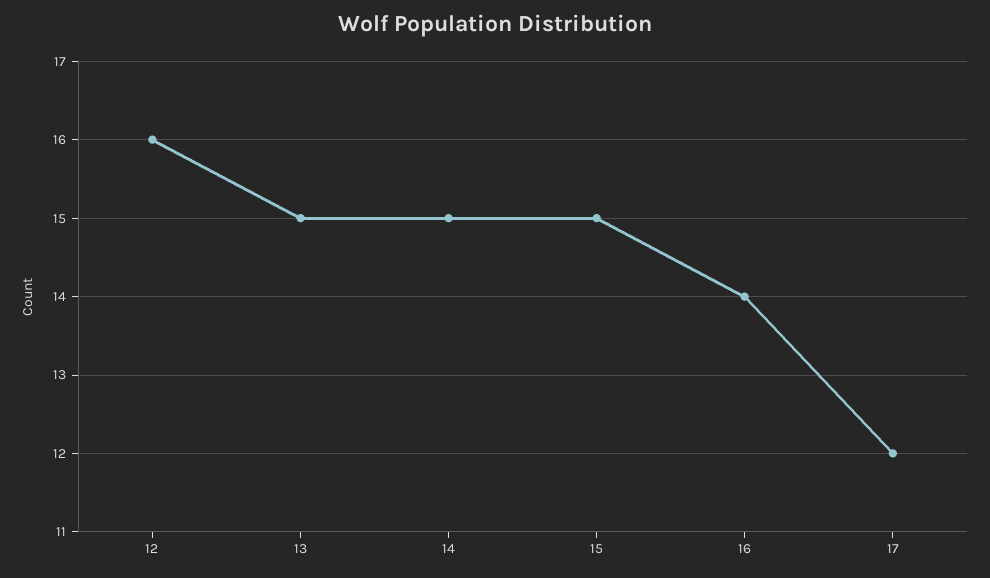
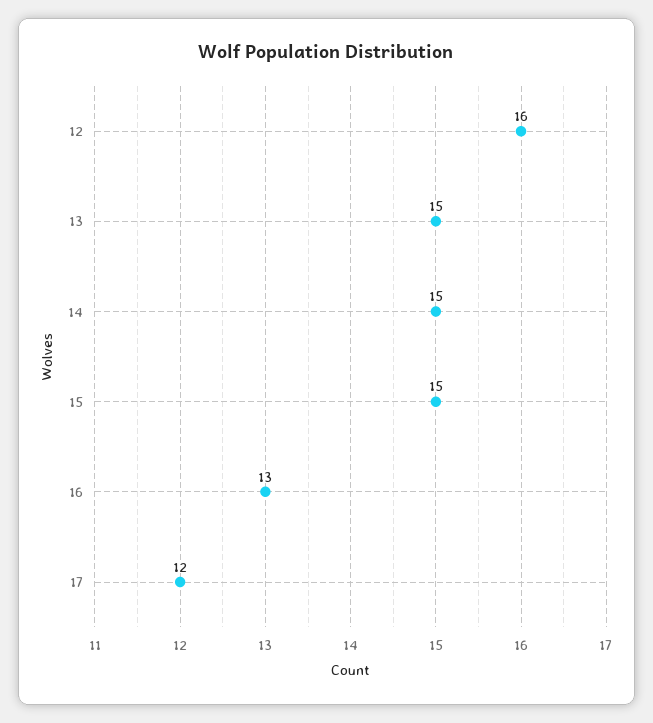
  {
    "12": 16,
    "13": 15,
    "14": 15,
    "15": 15,
-   "16": 14,
+   "16": 13,
    "17": 12
  }

